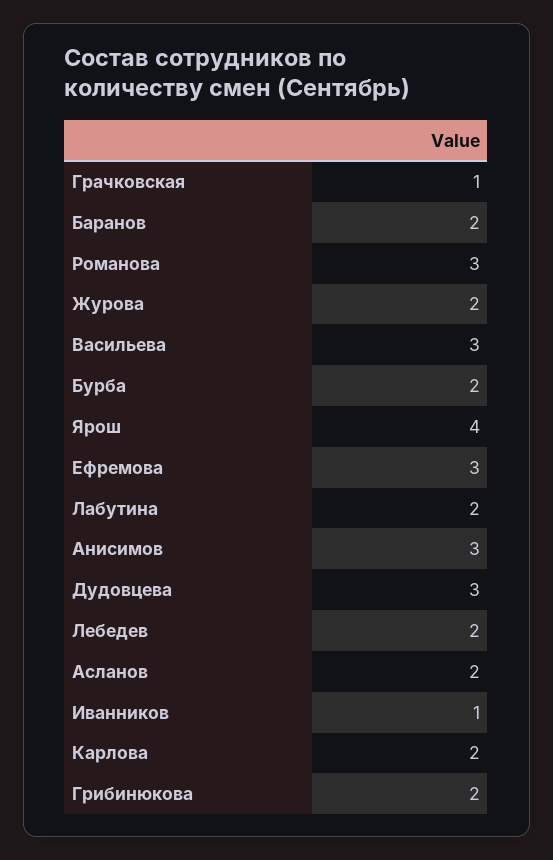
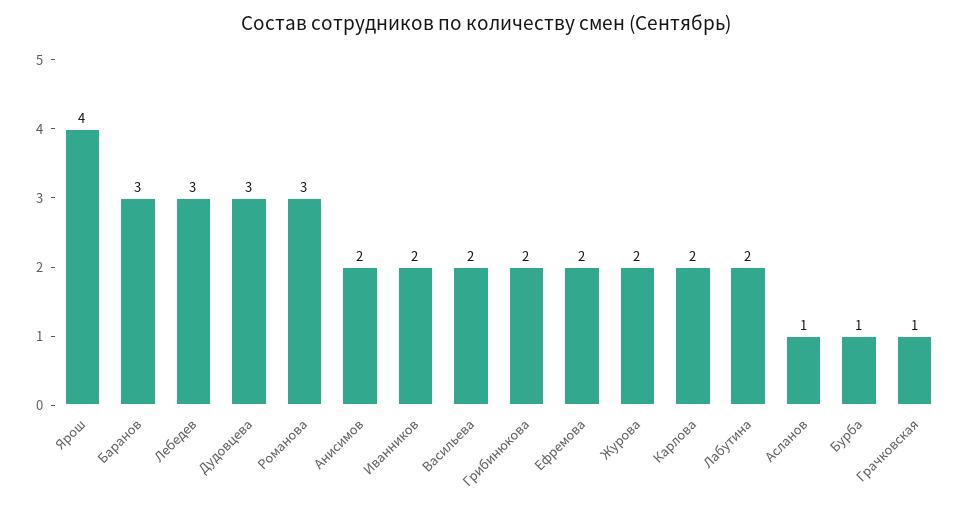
  {
    "Грачковская": 1,
-   "Баранов": 2,
+   "Баранов": 3,
    "Романова": 3,
    "Журова": 2,
-   "Васильева": 3,
+   "Васильева": 2,
-   "Бурба": 2,
+   "Бурба": 1,
    "Ярош": 4,
-   "Ефремова": 3,
+   "Ефремова": 2,
    "Лабутина": 2,
-   "Анисимов": 3,
+   "Анисимов": 2,
    "Дудовцева": 3,
-   "Лебедев": 2,
+   "Лебедев": 3,
-   "Асланов": 2,
+   "Асланов": 1,
-   "Иванников": 1,
+   "Иванников": 2,
    "Карлова": 2,
    "Грибинюкова": 2
  }

